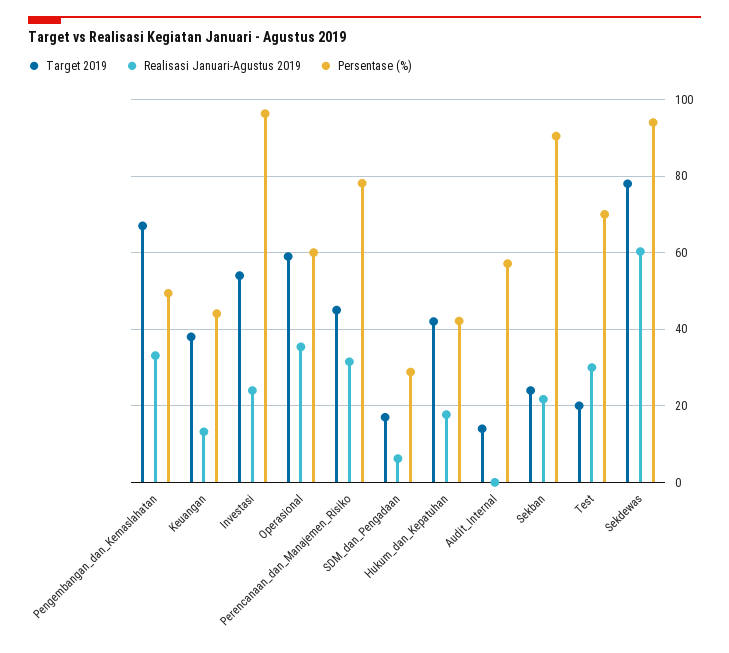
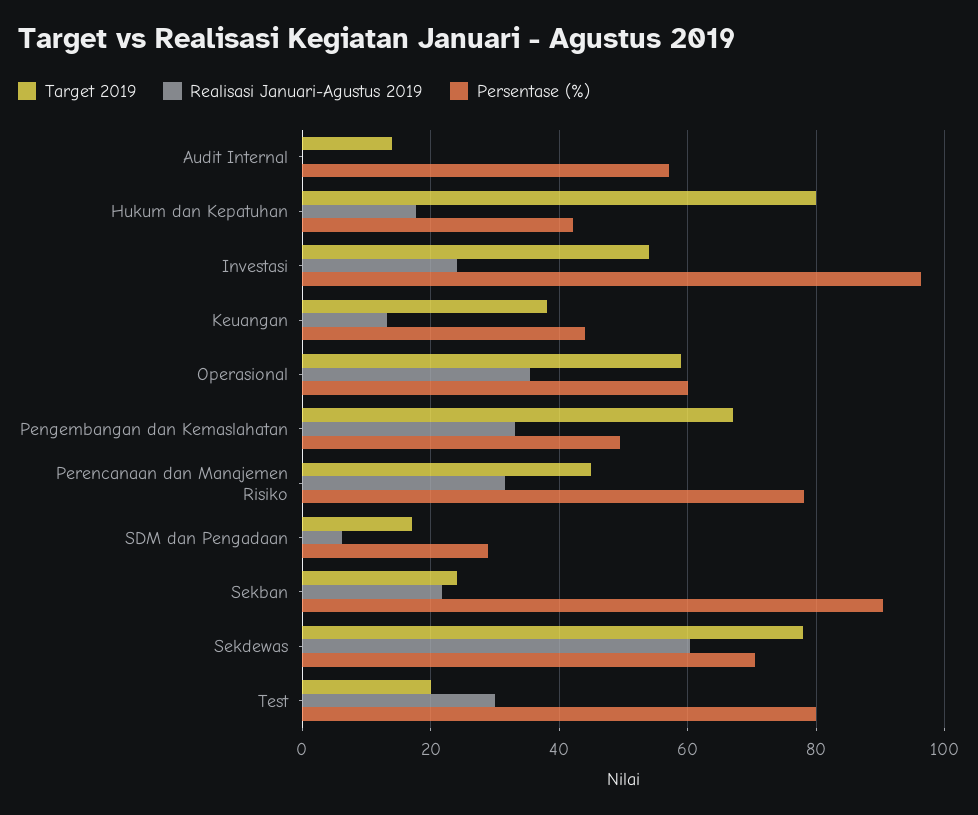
  {
    "Target 2019": {
      "Pengembangan_dan_Kemaslahatan": 68,
      "Keuangan": 38,
      "Investasi": 54,
      "Operasional": 60,
      "Perencanaan_dan_Manajemen_Risiko": 46,
      "SDM_dan_Pengadaan": 18,
-     "Hukum_dan_Kepatuhan": 42,
+     "Hukum_dan_Kepatuhan": 80,
      "Audit_Internal": 14,
      "Sekban": 24,
      "Test": 20,
      "Sekdewas": 78
    },
    "Realisasi Januari-Agustus 2019": {
      "Pengembangan_dan_Kemaslahatan": 34,
      "Keuangan": 14,
      "Investasi": 24,
      "Operasional": 36,
      "Perencanaan_dan_Manajemen_Risiko": 32,
      "SDM_dan_Pengadaan": 6,
      "Hukum_dan_Kepatuhan": 18,
      "Audit_Internal": 0,
      "Sekban": 22,
      "Test": 30,
      "Sekdewas": 60
    },
    "Persentase (%)": {
      "Pengembangan_dan_Kemaslahatan": 50,
      "Keuangan": 44,
      "Investasi": 96,
      "Operasional": 60,
      "Perencanaan_dan_Manajemen_Risiko": 78,
      "SDM_dan_Pengadaan": 28,
      "Hukum_dan_Kepatuhan": 42,
      "Audit_Internal": 58,
      "Sekban": 90,
-     "Test": 70,
+     "Test": 80,
-     "Sekdewas": 94
+     "Sekdewas": 70
    }
  }

